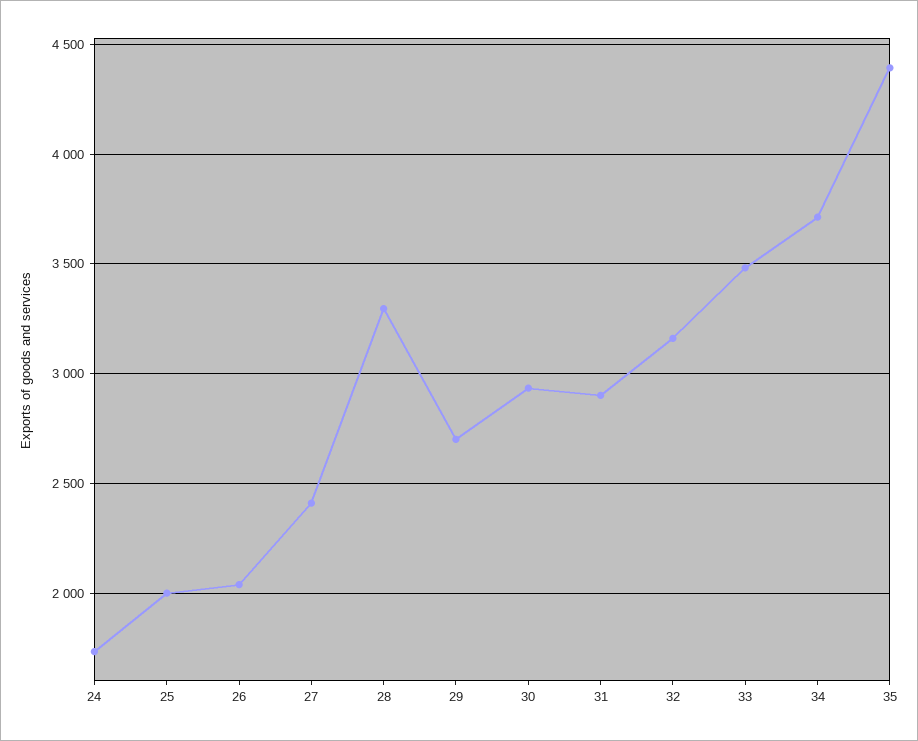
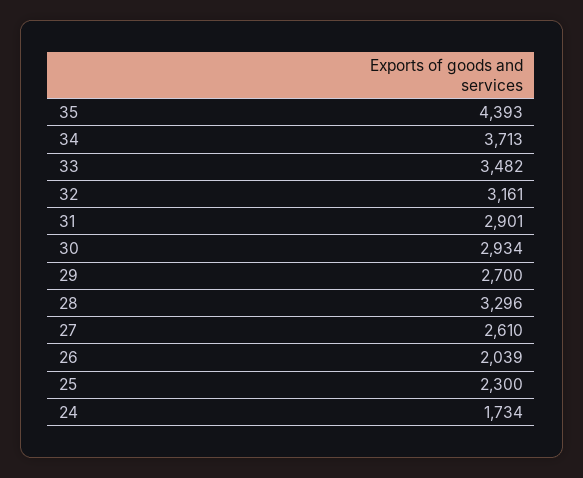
  {
    "24": 1734,
-   "25": 2000,
+   "25": 2300,
    "26": 2039,
-   "27": 2400,
+   "27": 2610,
    "28": 3296,
    "29": 2700,
    "30": 2934,
    "31": 2901,
    "32": 3161,
    "33": 3482,
    "34": 3713,
    "35": 4393
  }

